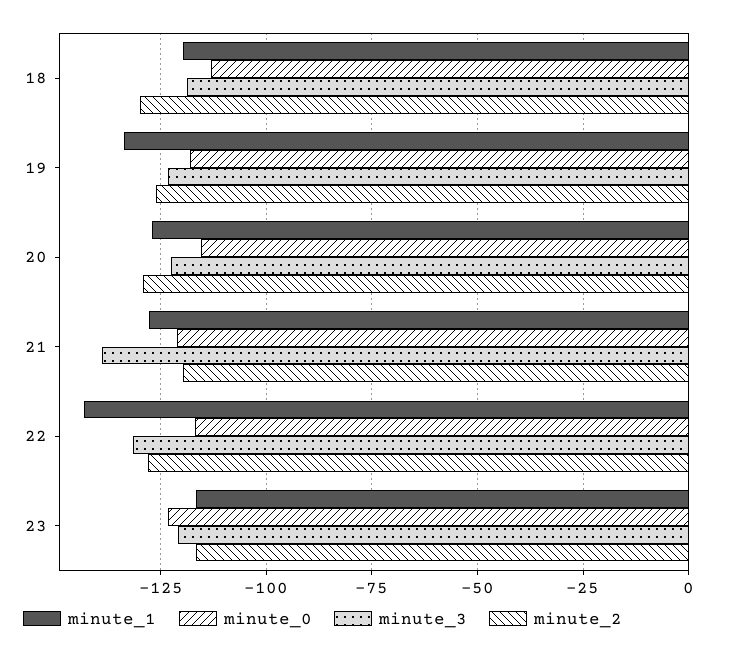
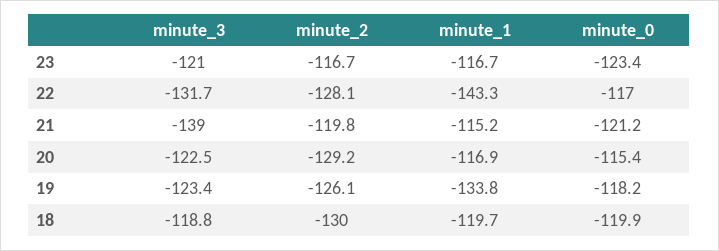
  {
    "minute_1": {
      "18": -119.7,
      "19": -133.8,
-     "20": -127.5,
+     "20": -116.9,
-     "21": -127.5,
+     "21": -115.2,
      "22": -143.3,
      "23": -116.7
    },
    "minute_0": {
-     "18": -112.5,
+     "18": -119.9,
      "19": -118.2,
      "20": -115.4,
      "21": -121.2,
      "22": -117,
      "23": -123.4
    },
    "minute_3": {
      "18": -118.8,
      "19": -123.4,
      "20": -122.5,
      "21": -139,
      "22": -131.7,
      "23": -121
    },
    "minute_2": {
      "18": -130,
      "19": -126.1,
      "20": -129.2,
      "21": -119.8,
      "22": -128.1,
      "23": -116.7
    }
  }

